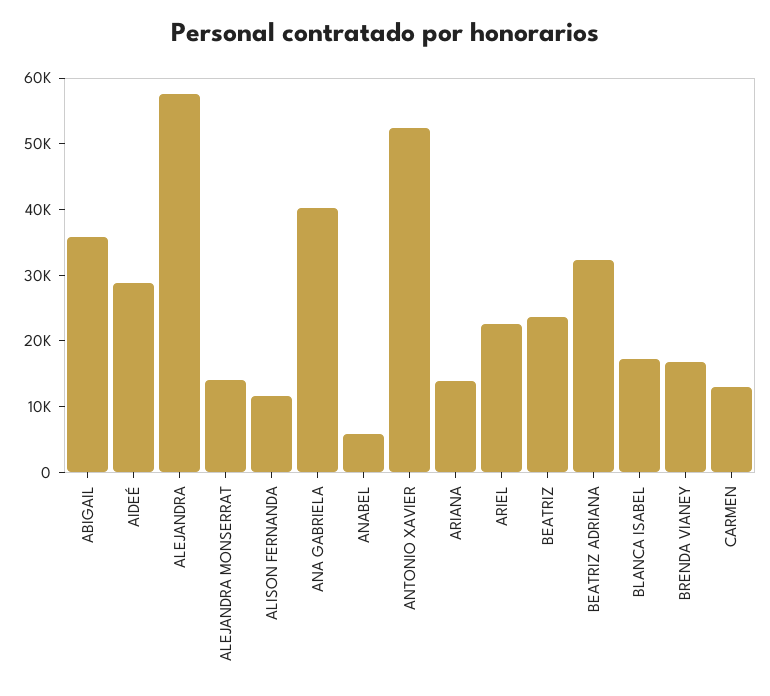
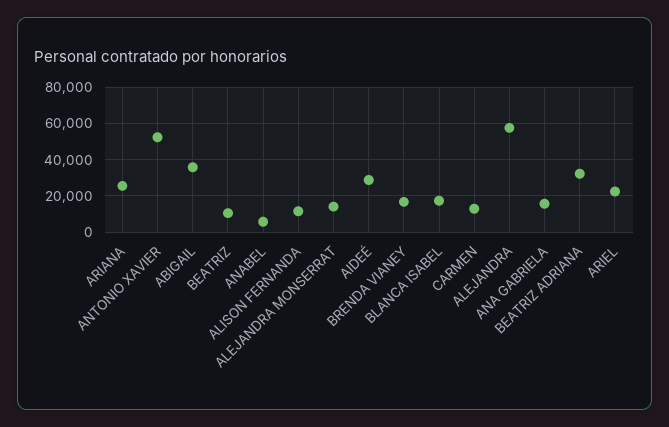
  {
    "ABIGAIL": 36000,
    "AIDEÉ": 28000,
    "ALEJANDRA": 58000,
    "ALEJANDRA MONSERRAT": 14000,
    "ALISON FERNANDA": 12000,
-   "ANA GABRIELA": 40000,
+   "ANA GABRIELA": 15000,
    "ANABEL": 6000,
    "ANTONIO XAVIER": 52000,
-   "ARIANA": 14000,
+   "ARIANA": 25000,
    "ARIEL": 22000,
-   "BEATRIZ": 24000,
+   "BEATRIZ": 10000,
    "BEATRIZ ADRIANA": 32000,
    "BLANCA ISABEL": 18000,
    "BRENDA VIANEY": 16000,
    "CARMEN": 12000
  }

